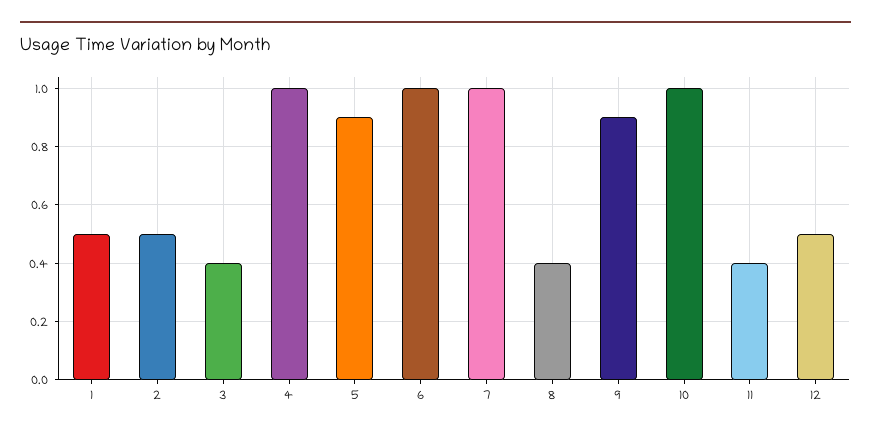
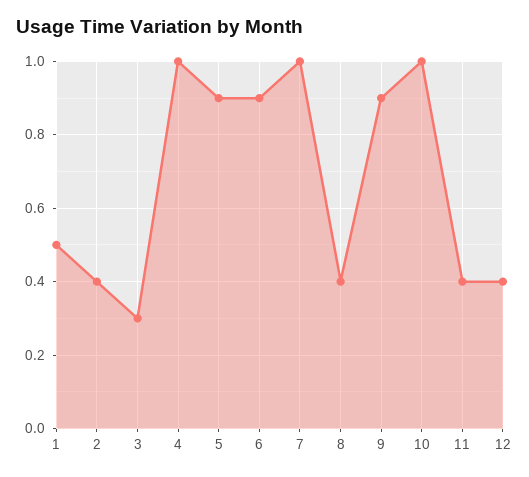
  {
    "1": 0.5,
-   "2": 0.5,
+   "2": 0.4,
-   "3": 0.4,
+   "3": 0.3,
    "4": 1,
    "5": 0.9,
-   "6": 1,
+   "6": 0.9,
    "7": 1,
    "8": 0.4,
    "9": 0.9,
    "10": 1,
    "11": 0.4,
-   "12": 0.5
+   "12": 0.4
  }

